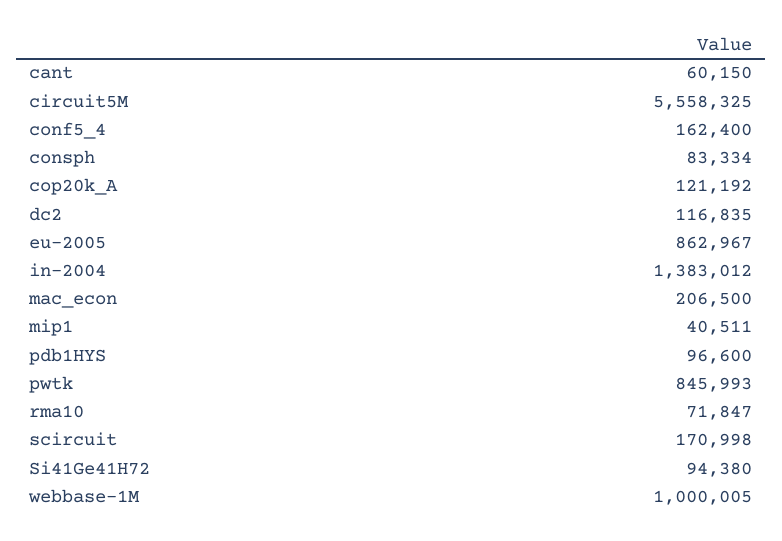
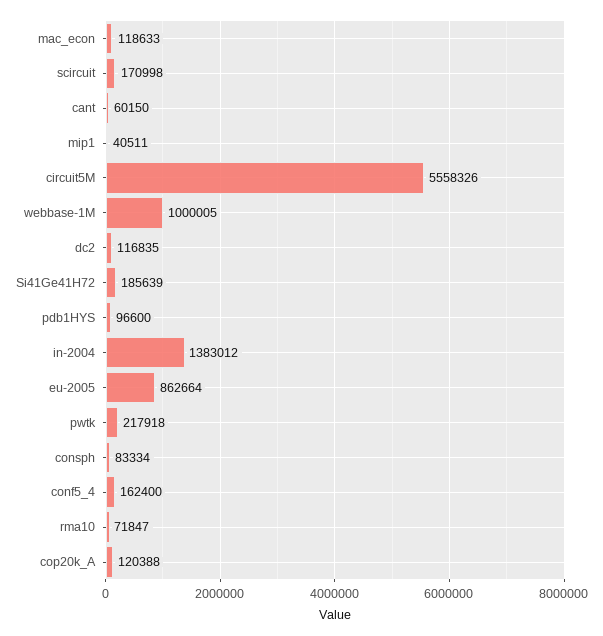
  {
    "cant": 60150,
-   "circuit5M": 5558325,
+   "circuit5M": 5558326,
    "conf5_4": 162400,
    "consph": 83334,
-   "cop20k_A": 121192,
+   "cop20k_A": 120388,
    "dc2": 116835,
-   "eu-2005": 862967,
+   "eu-2005": 862664,
    "in-2004": 1383012,
-   "mac_econ": 206500,
+   "mac_econ": 118633,
    "mip1": 40511,
    "pdb1HYS": 96600,
-   "pwtk": 845993,
+   "pwtk": 217918,
    "rma10": 71847,
    "scircuit": 170998,
-   "Si41Ge41H72": 94380,
+   "Si41Ge41H72": 185639,
    "webbase-1M": 1000005
  }

